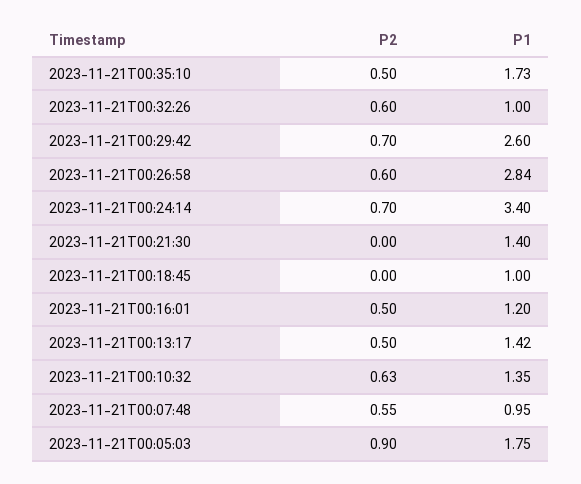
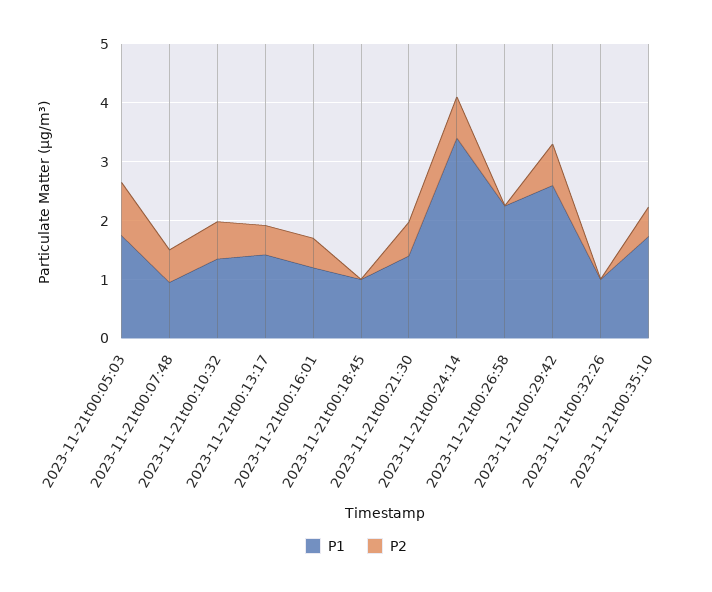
  {
    "P2": {
      "2023-11-21T00:35:10": 0.5,
-     "2023-11-21T00:32:26": 0.6,
+     "2023-11-21T00:32:26": 0,
      "2023-11-21T00:29:42": 0.7,
-     "2023-11-21T00:26:58": 0.6,
+     "2023-11-21T00:26:58": 0,
      "2023-11-21T00:24:14": 0.7,
-     "2023-11-21T00:21:30": 0,
+     "2023-11-21T00:21:30": 0.6,
      "2023-11-21T00:18:45": 0,
      "2023-11-21T00:16:01": 0.5,
      "2023-11-21T00:13:17": 0.5,
      "2023-11-21T00:10:32": 0.63,
      "2023-11-21T00:07:48": 0.55,
      "2023-11-21T00:05:03": 0.9
    },
    "P1": {
      "2023-11-21T00:35:10": 1.73,
      "2023-11-21T00:32:26": 1,
      "2023-11-21T00:29:42": 2.6,
-     "2023-11-21T00:26:58": 2.84,
+     "2023-11-21T00:26:58": 2.2,
      "2023-11-21T00:24:14": 3.4,
      "2023-11-21T00:21:30": 1.4,
      "2023-11-21T00:18:45": 1,
      "2023-11-21T00:16:01": 1.2,
      "2023-11-21T00:13:17": 1.42,
      "2023-11-21T00:10:32": 1.35,
      "2023-11-21T00:07:48": 0.95,
      "2023-11-21T00:05:03": 1.75
    }
  }

